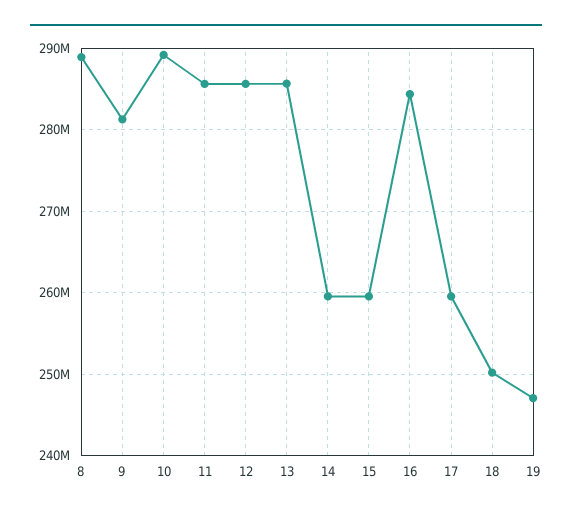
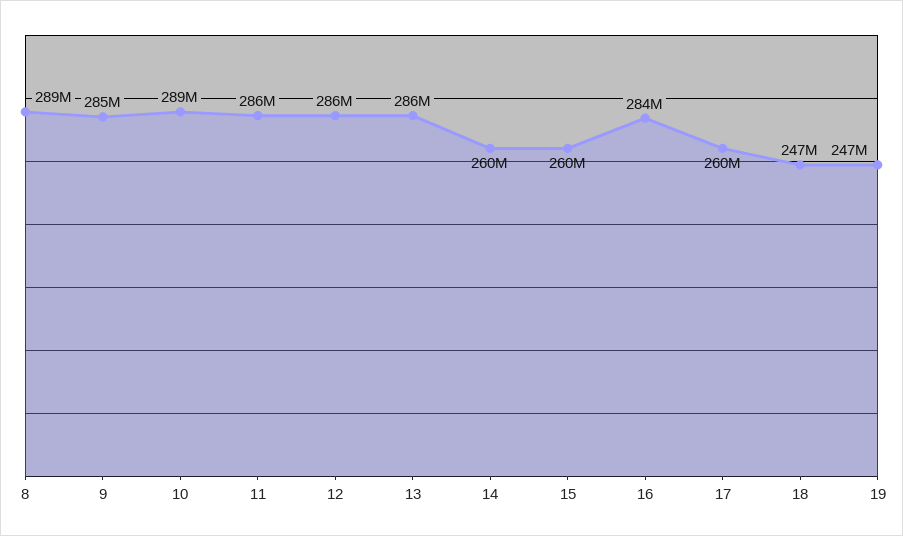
  {
    "8": 289000000,
-   "9": 281000000,
+   "9": 285000000,
    "10": 289000000,
    "11": 286000000,
    "12": 286000000,
    "13": 286000000,
    "14": 260000000,
    "15": 260000000,
    "16": 284000000,
    "17": 260000000,
-   "18": 250000000,
+   "18": 247000000,
    "19": 247000000
  }

